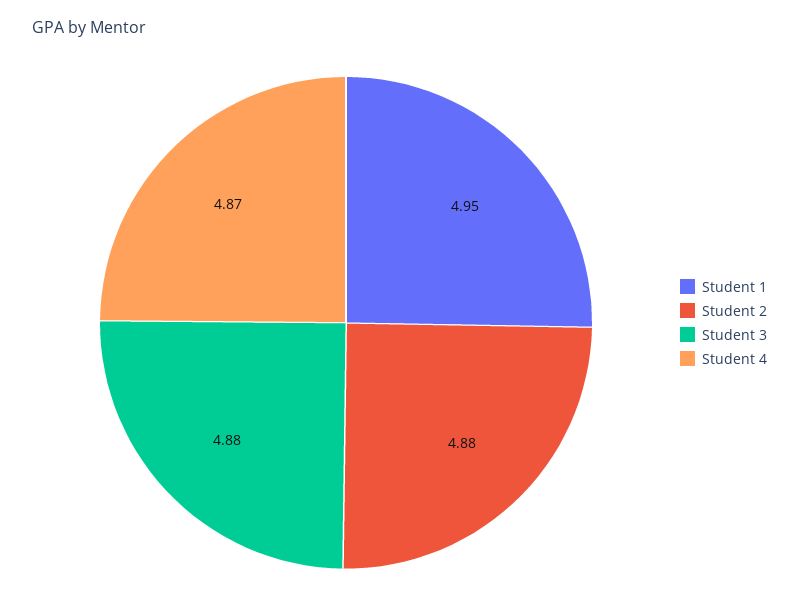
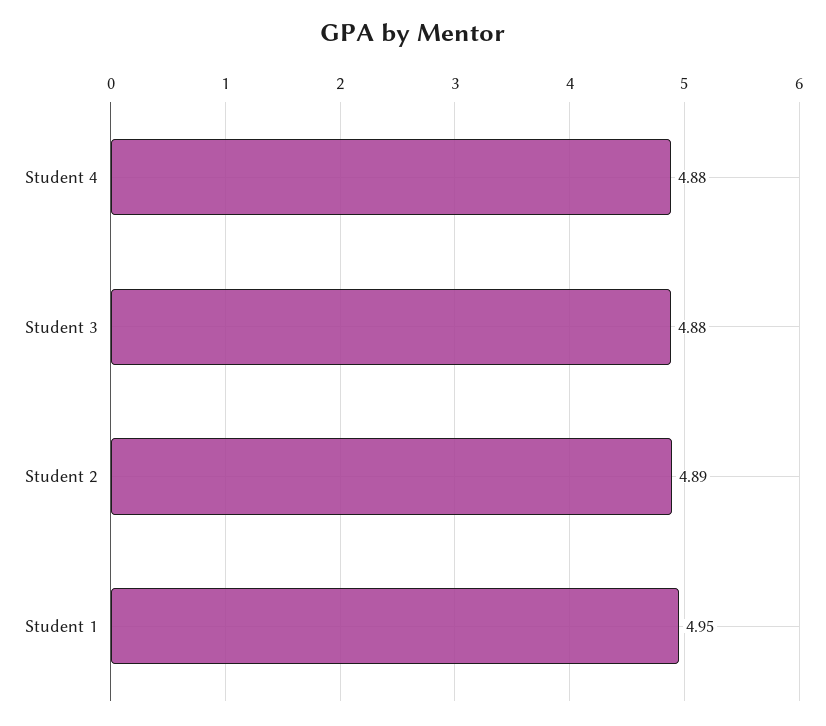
  {
    "Student 1": 4.95,
-   "Student 2": 4.88,
+   "Student 2": 4.89,
    "Student 3": 4.88,
-   "Student 4": 4.87
+   "Student 4": 4.88
  }

